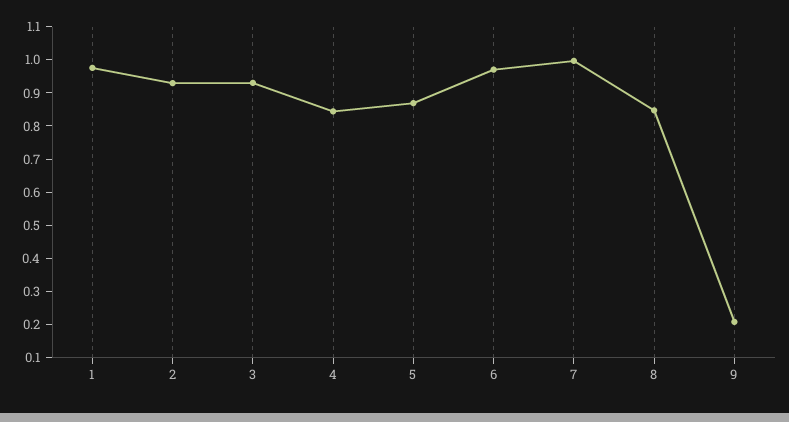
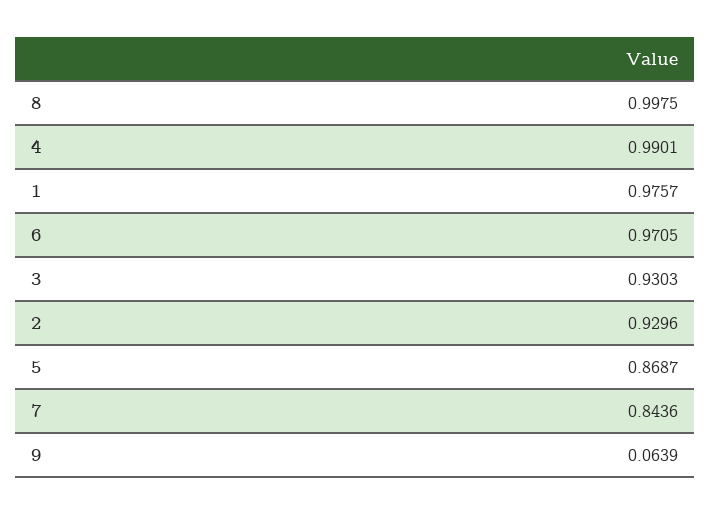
  {
    "1": 0.9757,
    "2": 0.9296,
    "3": 0.9303,
-   "4": 0.85,
+   "4": 0.9901,
    "5": 0.8687,
    "6": 0.9705,
-   "7": 1,
+   "7": 0.8436,
-   "8": 0.85,
+   "8": 0.9975,
-   "9": 0.2
+   "9": 0.0639
  }

